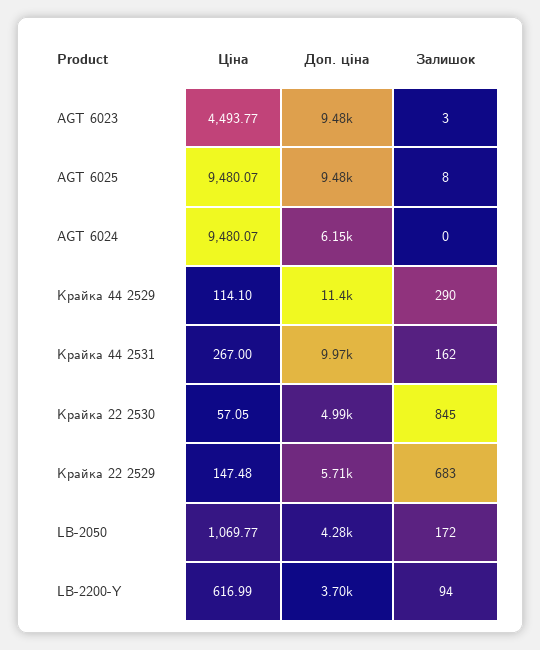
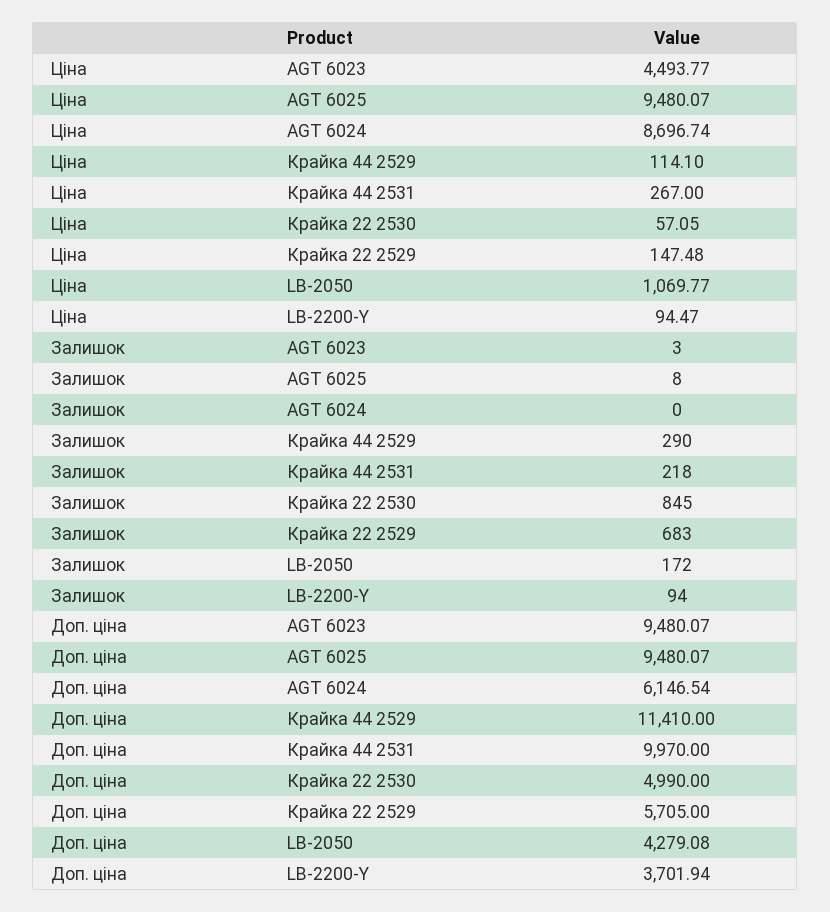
  {
    "Ціна": {
      "AGT 6023": 4493.77,
      "AGT 6025": 9480.07,
-     "AGT 6024": 9480.07,
+     "AGT 6024": 8696.74,
      "Крайка 44 2529": 114.1,
      "Крайка 44 2531": 267,
      "Крайка 22 2530": 57.05,
      "Крайка 22 2529": 147.48,
      "LB-2050": 1069.77,
-     "LB-2200-Y": 616.99
+     "LB-2200-Y": 94.47
    },
    "Доп. ціна": {
      "AGT 6023": 9480.07,
      "AGT 6025": 9480.07,
      "AGT 6024": 6146.54,
      "Крайка 44 2529": 11410,
      "Крайка 44 2531": 9970,
      "Крайка 22 2530": 4990,
      "Крайка 22 2529": 5705,
      "LB-2050": 4279.08,
      "LB-2200-Y": 3701.94
    },
    "Залишок": {
      "AGT 6023": 3,
      "AGT 6025": 8,
      "AGT 6024": 0,
      "Крайка 44 2529": 290,
-     "Крайка 44 2531": 162,
+     "Крайка 44 2531": 218,
      "Крайка 22 2530": 845,
      "Крайка 22 2529": 683,
      "LB-2050": 172,
      "LB-2200-Y": 94
    }
  }

